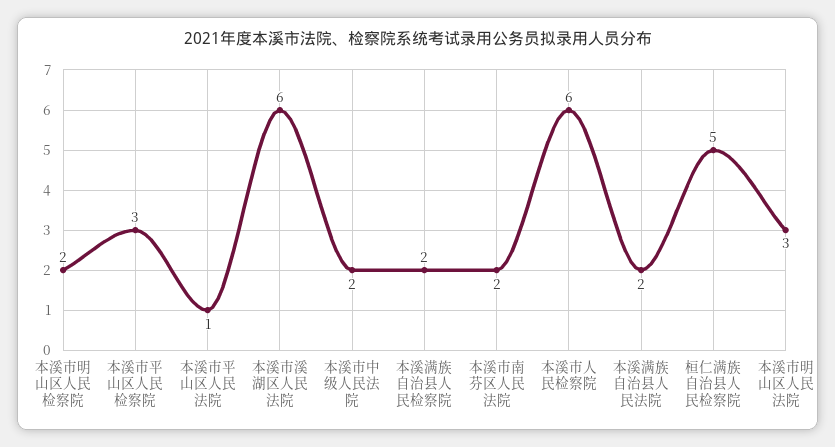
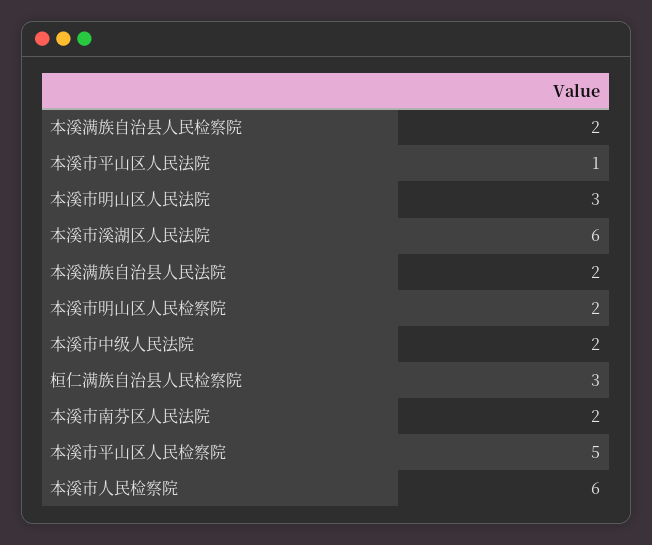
  {
    "本溪市明山区人民检察院": 2,
-   "本溪市平山区人民检察院": 3,
+   "本溪市平山区人民检察院": 5,
    "本溪市平山区人民法院": 1,
    "本溪市溪湖区人民法院": 6,
    "本溪市中级人民法院": 2,
    "本溪满族自治县人民检察院": 2,
    "本溪市南芬区人民法院": 2,
    "本溪市人民检察院": 6,
    "本溪满族自治县人民法院": 2,
-   "桓仁满族自治县人民检察院": 5,
+   "桓仁满族自治县人民检察院": 3,
    "本溪市明山区人民法院": 3
  }

